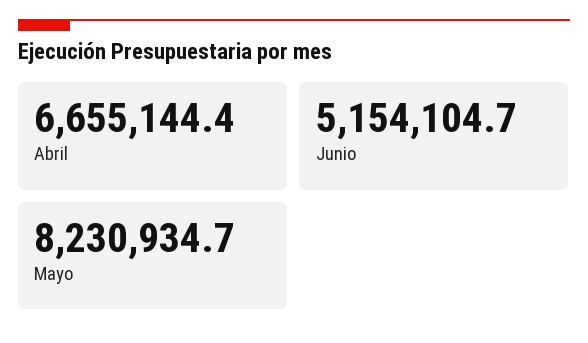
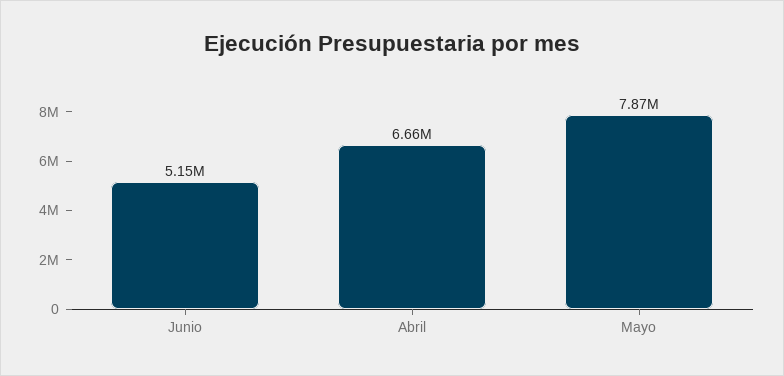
  {
    "Abril": 6655144.4,
    "Junio": 5154104.7,
-   "Mayo": 8230934.7
+   "Mayo": 7870000
  }

